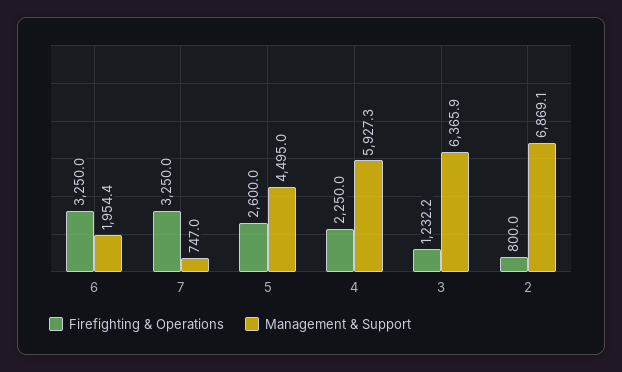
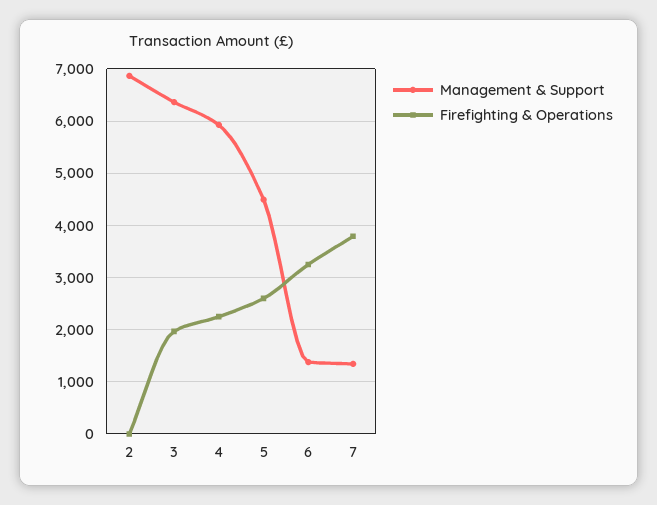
  {
    "Firefighting & Operations": {
      "6": 3250,
-     "7": 3250,
+     "7": 3800,
      "5": 2600,
      "4": 2250,
-     "3": 1232.2,
+     "3": 2000,
-     "2": 800
+     "2": 0
    },
    "Management & Support": {
-     "6": 1954.4,
+     "6": 1400,
-     "7": 747,
+     "7": 1400,
      "5": 4495,
      "4": 5927.3,
      "3": 6365.9,
      "2": 6869.1
    }
  }

